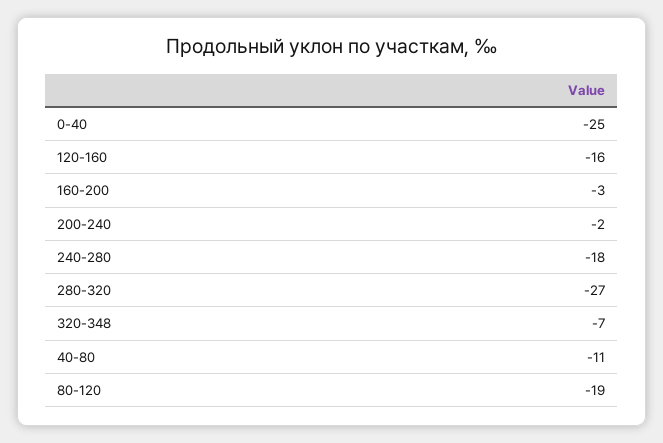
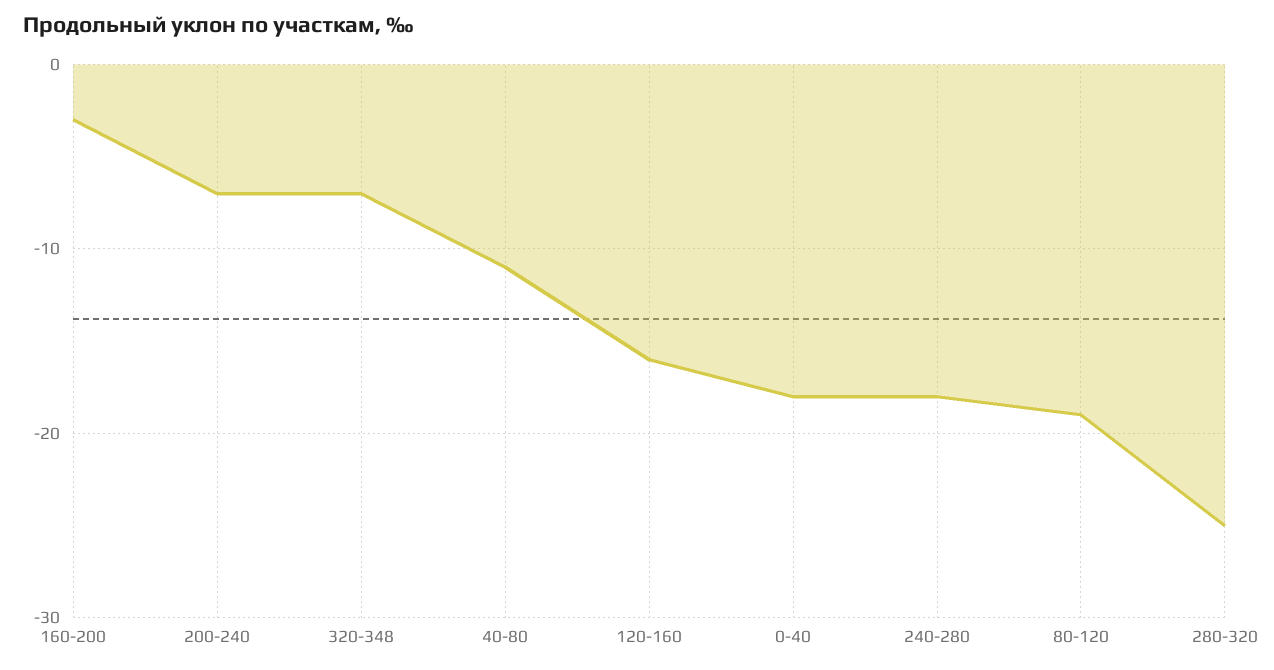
  {
-   "0-40": -25,
+   "0-40": -18,
    "120-160": -16,
    "160-200": -3,
-   "200-240": -2,
+   "200-240": -7,
    "240-280": -18,
-   "280-320": -27,
+   "280-320": -25,
    "320-348": -7,
    "40-80": -11,
    "80-120": -19
  }

